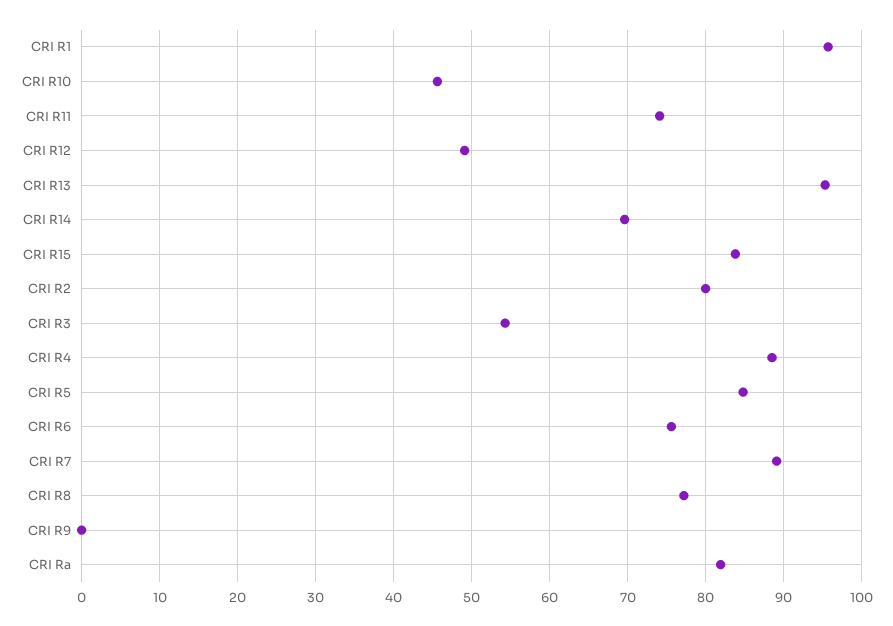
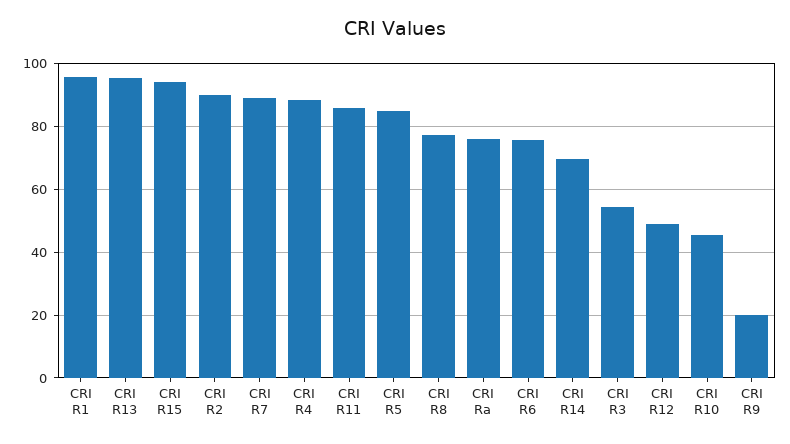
  {
    "CRI R1": 96,
    "CRI R10": 46,
-   "CRI R11": 74,
+   "CRI R11": 86,
    "CRI R12": 49,
    "CRI R13": 95,
    "CRI R14": 70,
-   "CRI R15": 84,
+   "CRI R15": 94,
-   "CRI R2": 80,
+   "CRI R2": 90,
    "CRI R3": 54,
    "CRI R4": 89,
    "CRI R5": 85,
    "CRI R6": 76,
    "CRI R7": 89,
    "CRI R8": 77,
-   "CRI R9": 0,
+   "CRI R9": 20,
-   "CRI Ra": 82
+   "CRI Ra": 76
  }

